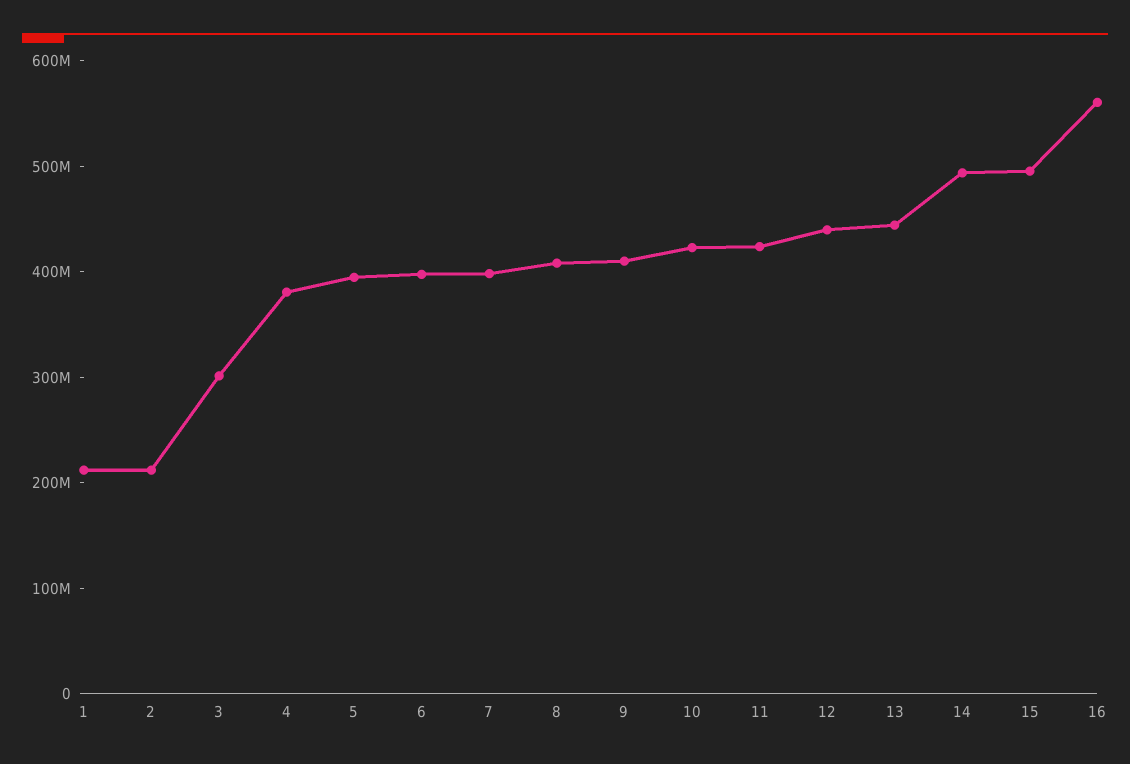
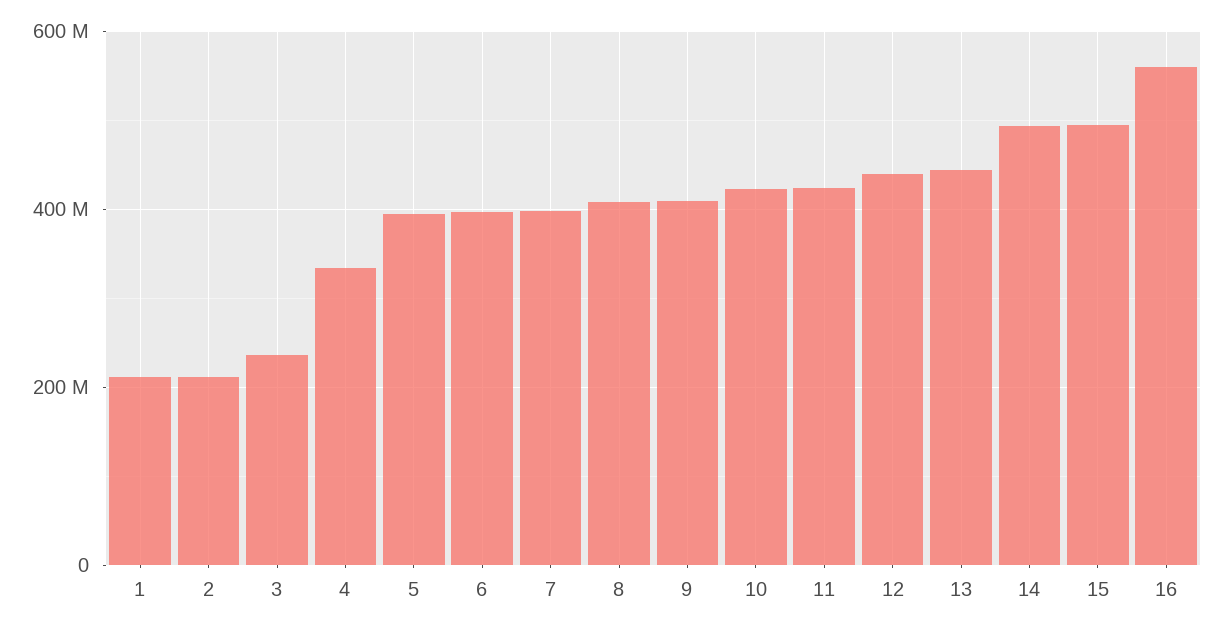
  {
    "1": 220000000,
    "2": 220000000,
-   "3": 300000000,
+   "3": 240000000,
-   "4": 380000000,
+   "4": 340000000,
    "5": 400000000,
    "6": 400000000,
    "7": 400000000,
    "8": 400000000,
    "9": 420000000,
    "10": 420000000,
    "11": 420000000,
    "12": 440000000,
    "13": 440000000,
    "14": 500000000,
    "15": 500000000,
    "16": 560000000
  }

